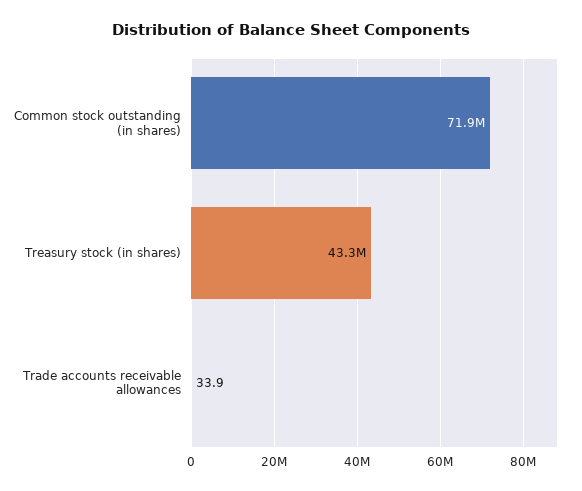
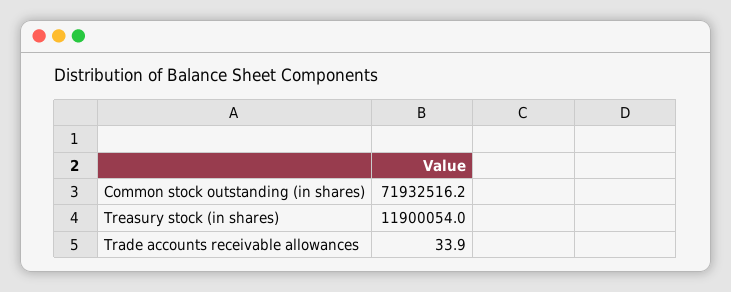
  {
    "Common stock outstanding (in shares)": 71932516.2,
-   "Treasury stock (in shares)": 43300000,
+   "Treasury stock (in shares)": 11900054,
    "Trade accounts receivable allowances": 33.9
  }

